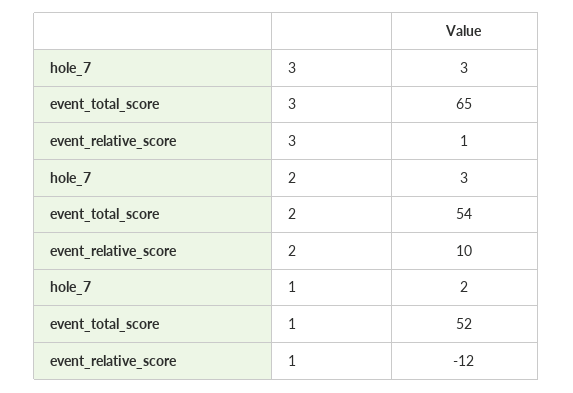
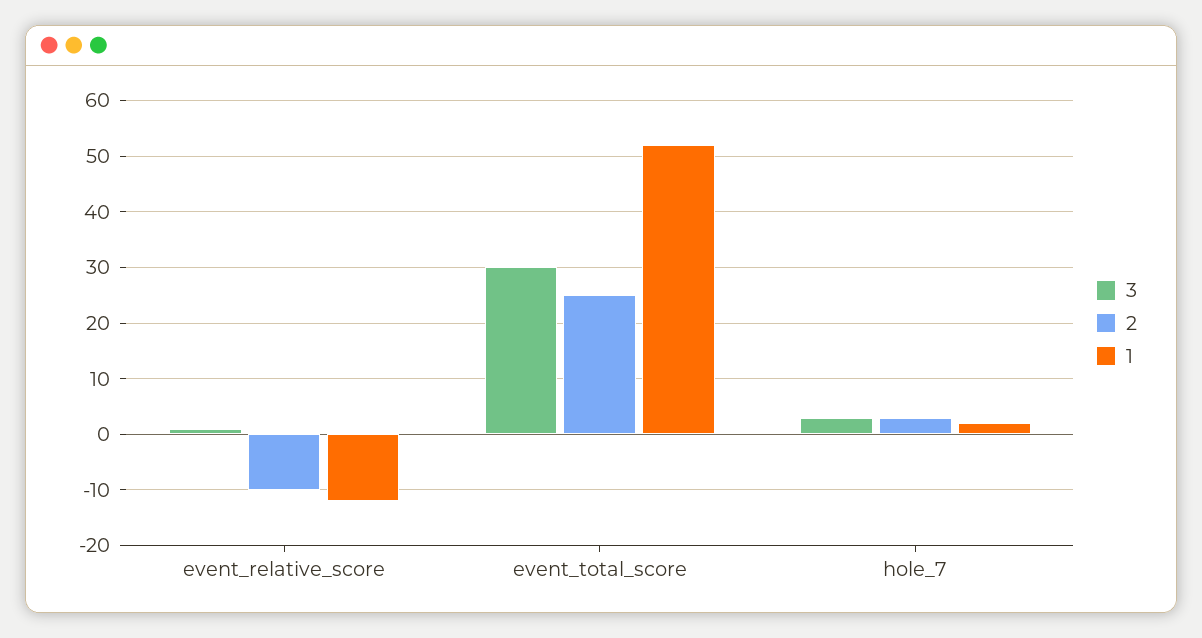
  {
    "3": {
      "hole_7": 3,
-     "event_total_score": 65,
+     "event_total_score": 30,
      "event_relative_score": 1
    },
    "2": {
      "hole_7": 3,
-     "event_total_score": 54,
+     "event_total_score": 25,
-     "event_relative_score": 10
+     "event_relative_score": -10
    },
    "1": {
      "hole_7": 2,
      "event_total_score": 52,
      "event_relative_score": -12
    }
  }

